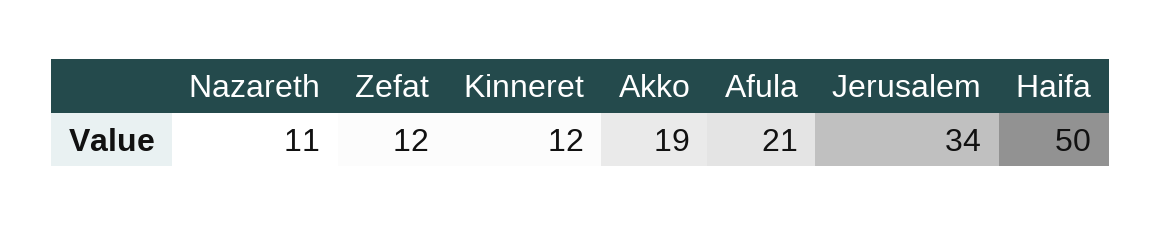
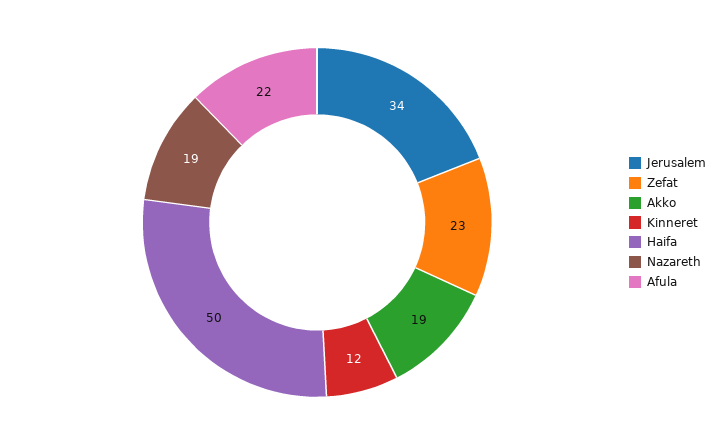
  {
-   "Nazareth": 11,
+   "Nazareth": 19,
-   "Zefat": 12,
+   "Zefat": 23,
    "Kinneret": 12,
    "Akko": 19,
-   "Afula": 21,
+   "Afula": 22,
    "Jerusalem": 34,
    "Haifa": 50
  }

